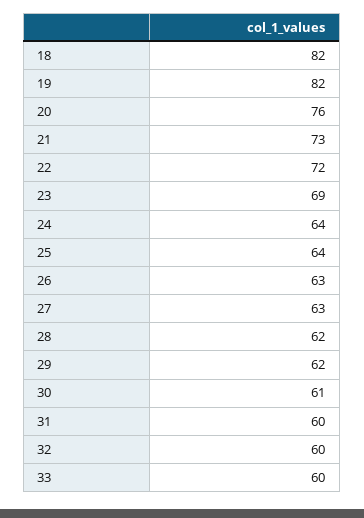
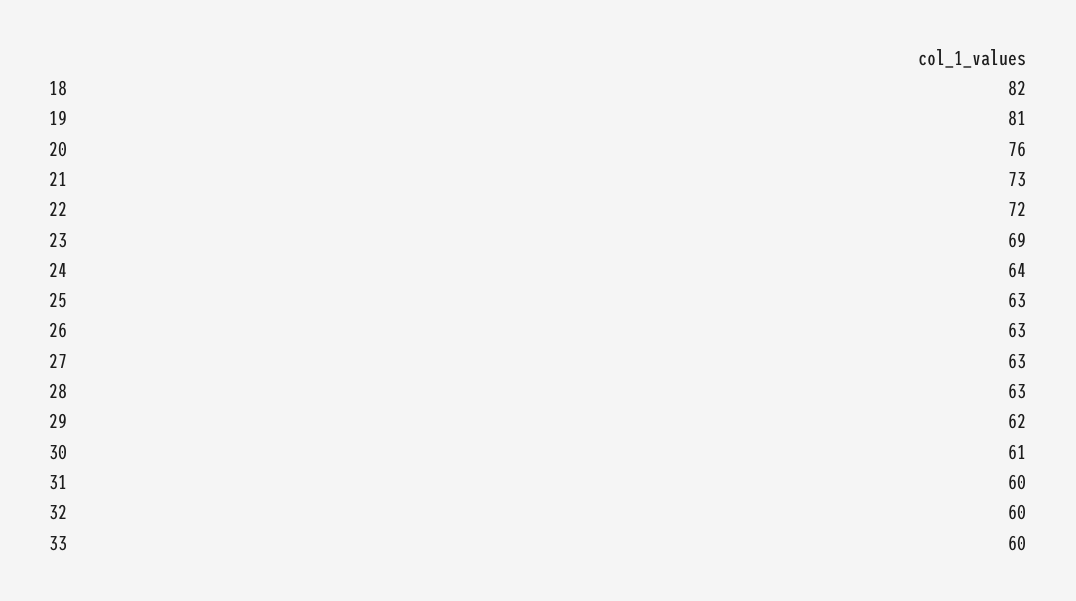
  {
    "18": 82,
-   "19": 82,
+   "19": 81,
    "20": 76,
    "21": 73,
    "22": 72,
    "23": 69,
    "24": 64,
-   "25": 64,
+   "25": 63,
    "26": 63,
    "27": 63,
-   "28": 62,
+   "28": 63,
    "29": 62,
    "30": 61,
    "31": 60,
    "32": 60,
    "33": 60
  }

